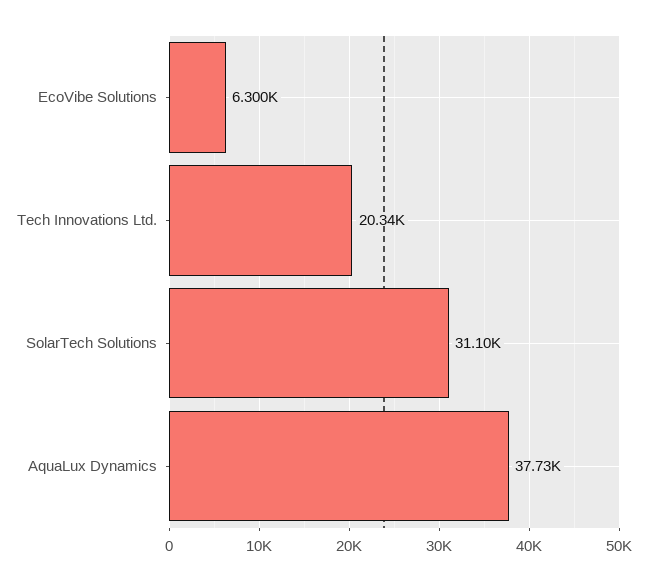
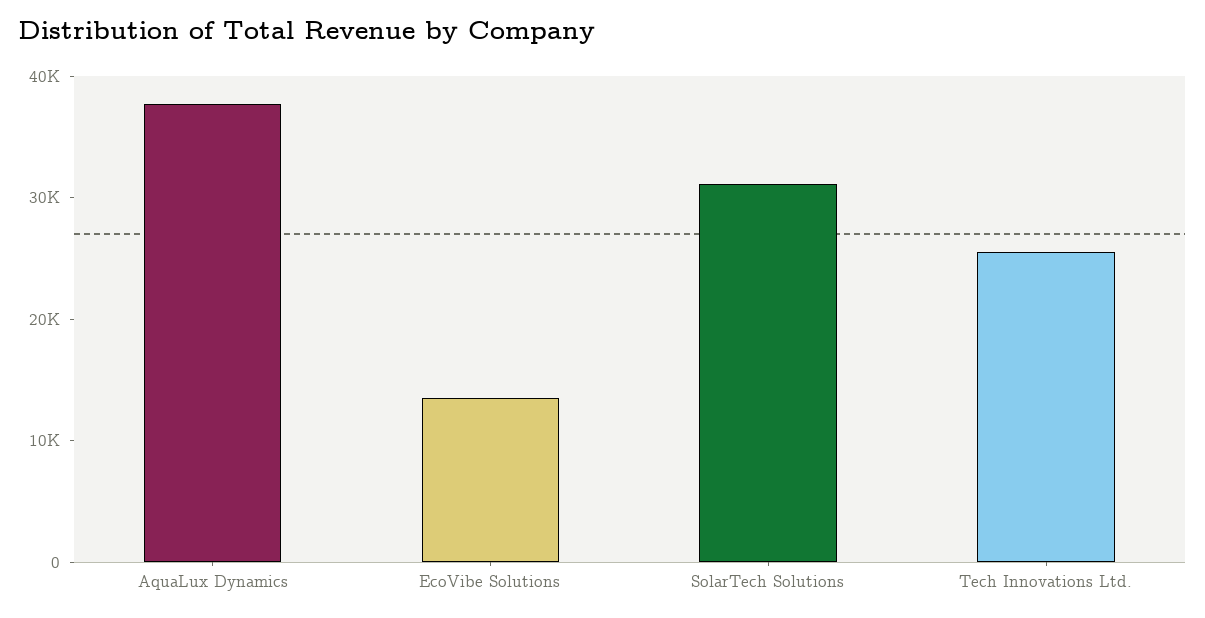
  {
-   "EcoVibe Solutions": 6300,
+   "EcoVibe Solutions": 14000,
-   "Tech Innovations Ltd.": 20340,
+   "Tech Innovations Ltd.": 26000,
    "SolarTech Solutions": 31100,
    "AquaLux Dynamics": 37730
  }

